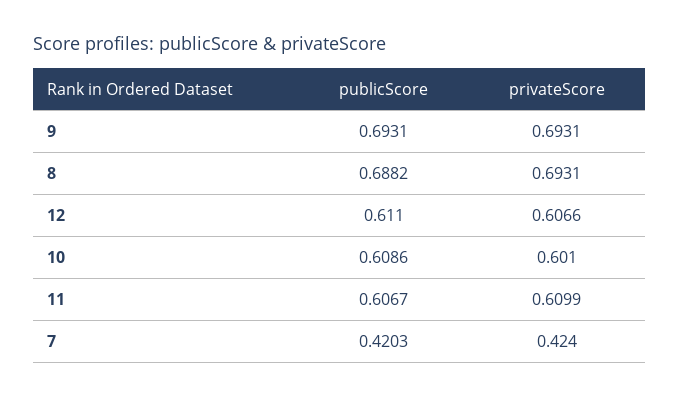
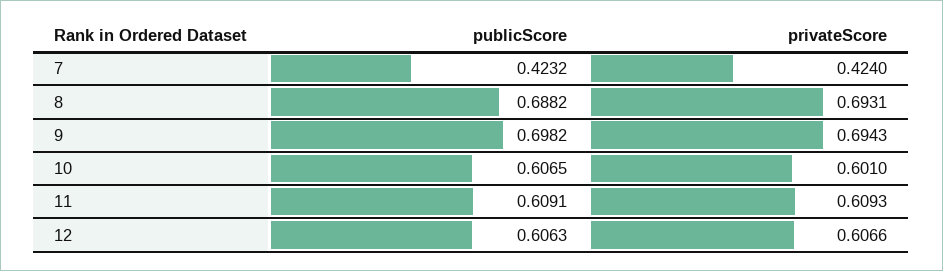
  {
    "publicScore": {
-     "9": 0.6931,
+     "9": 0.6982,
      "8": 0.6882,
-     "12": 0.611,
+     "12": 0.6063,
-     "10": 0.6086,
+     "10": 0.6065,
-     "11": 0.6067,
+     "11": 0.6091,
-     "7": 0.4203
+     "7": 0.4232
    },
    "privateScore": {
-     "9": 0.6931,
+     "9": 0.6943,
      "8": 0.6931,
      "12": 0.6066,
      "10": 0.601,
-     "11": 0.6099,
+     "11": 0.6093,
      "7": 0.424
    }
  }

